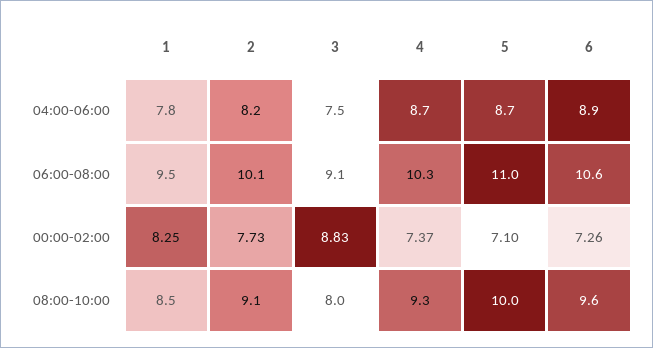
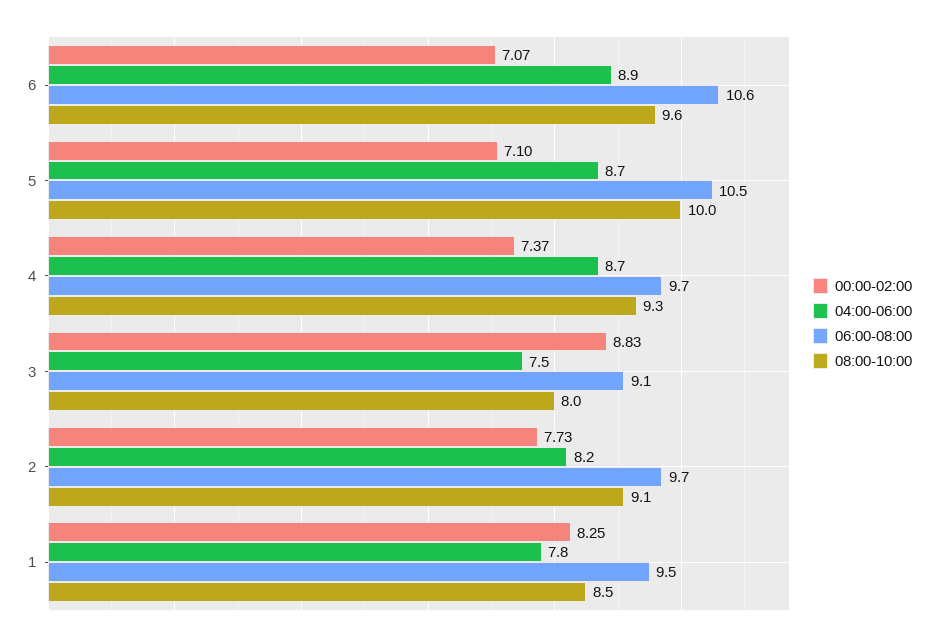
  {
    "04:00-06:00": {
      "1": 7.8,
      "2": 8.2,
      "3": 7.5,
      "4": 8.7,
      "5": 8.7,
      "6": 8.9
    },
    "06:00-08:00": {
      "1": 9.5,
-     "2": 10.1,
+     "2": 9.7,
      "3": 9.1,
-     "4": 10.3,
+     "4": 9.7,
-     "5": 11,
+     "5": 10.5,
      "6": 10.6
    },
    "00:00-02:00": {
      "1": 8.25,
      "2": 7.73,
      "3": 8.83,
      "4": 7.37,
      "5": 7.1,
-     "6": 7.26
+     "6": 7.07
    },
    "08:00-10:00": {
      "1": 8.5,
      "2": 9.1,
      "3": 8,
      "4": 9.3,
      "5": 10,
      "6": 9.6
    }
  }

